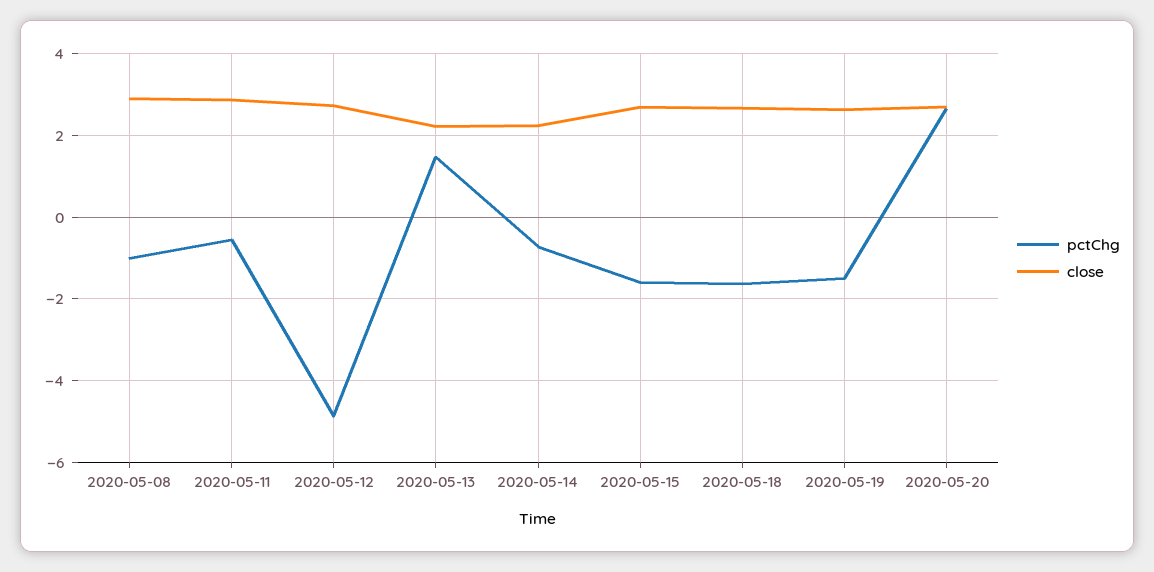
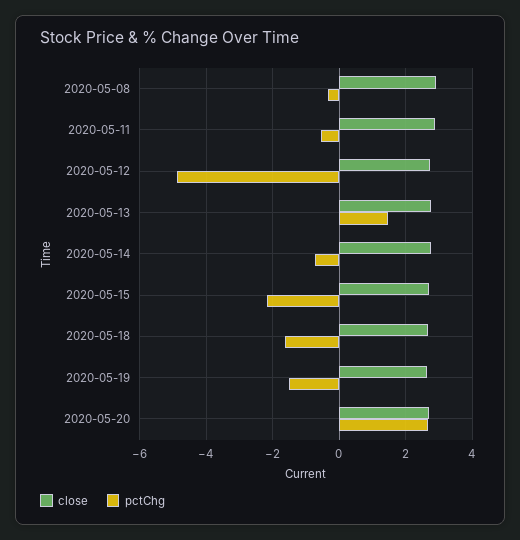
  {
    "pctChg": {
-     "2020-05-08": -1,
+     "2020-05-08": -0.4,
      "2020-05-11": -0.6,
      "2020-05-12": -4.8,
      "2020-05-13": 1.4,
      "2020-05-14": -0.8,
-     "2020-05-15": -1.6,
+     "2020-05-15": -2.2,
      "2020-05-18": -1.6,
      "2020-05-19": -1.4,
      "2020-05-20": 2.6
    },
    "close": {
      "2020-05-08": 3,
      "2020-05-11": 2.8,
      "2020-05-12": 2.8,
-     "2020-05-13": 2.2,
+     "2020-05-13": 2.8,
-     "2020-05-14": 2.2,
+     "2020-05-14": 2.8,
      "2020-05-15": 2.6,
      "2020-05-18": 2.6,
      "2020-05-19": 2.6,
      "2020-05-20": 2.8
    }
  }

